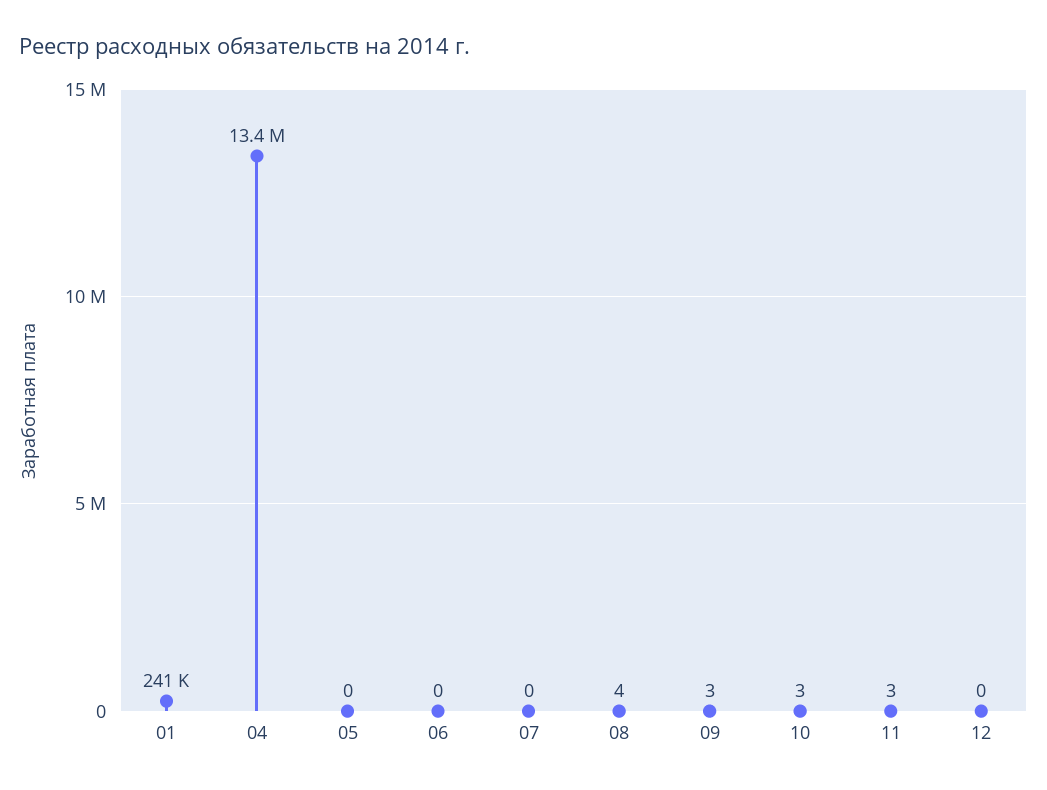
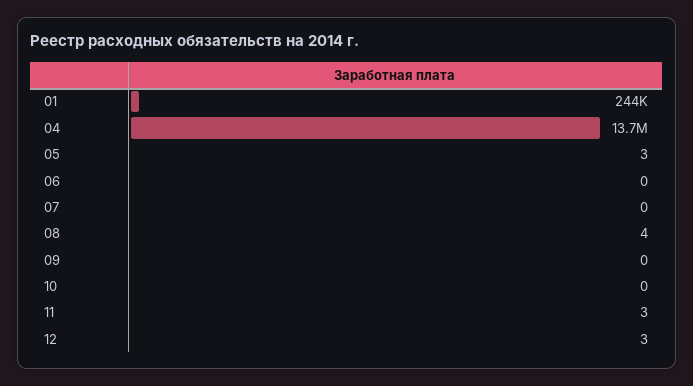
  {
-   "01": 241000,
+   "01": 244000,
-   "04": 13400000,
+   "04": 13700000,
-   "05": 0,
+   "05": 3,
    "06": 0,
    "07": 0,
    "08": 4,
-   "09": 3,
+   "09": 0,
-   "10": 3,
+   "10": 0,
    "11": 3,
-   "12": 0
+   "12": 3
  }

